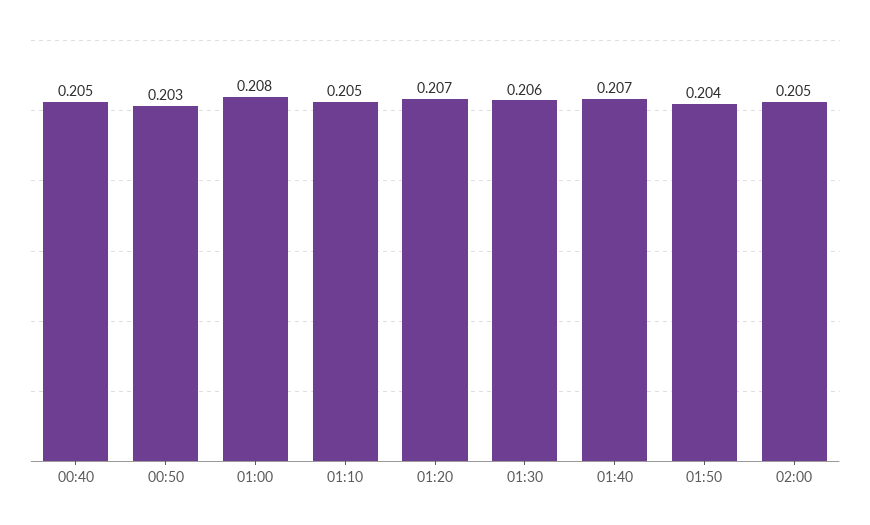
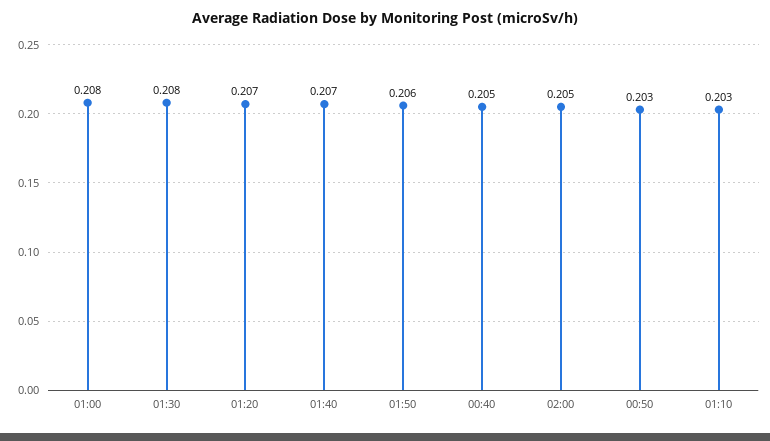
  {
    "00:40": 0.205,
    "00:50": 0.203,
    "01:00": 0.208,
-   "01:10": 0.205,
+   "01:10": 0.203,
    "01:20": 0.207,
-   "01:30": 0.206,
+   "01:30": 0.208,
    "01:40": 0.207,
-   "01:50": 0.204,
+   "01:50": 0.206,
    "02:00": 0.205
  }

